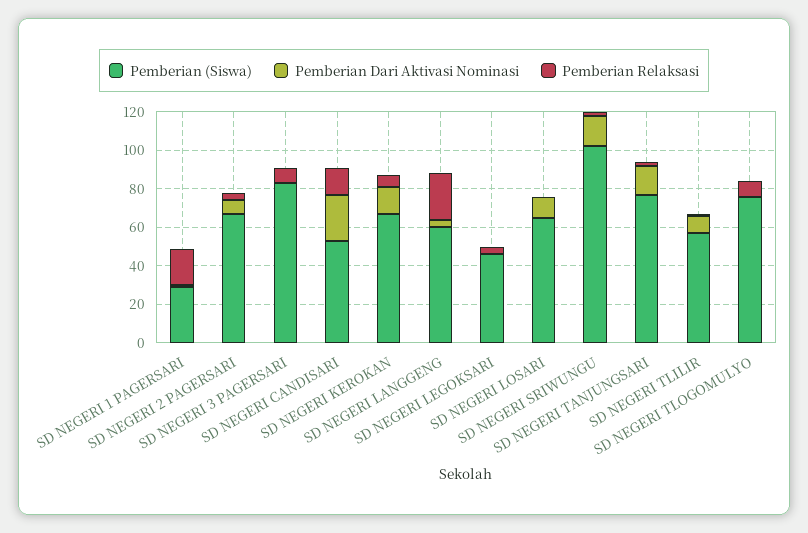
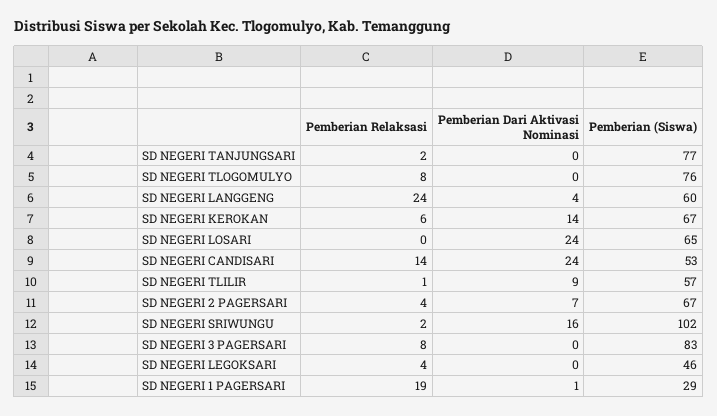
  {
    "Pemberian (Siswa)": {
      "SD NEGERI 1 PAGERSARI": 29,
      "SD NEGERI 2 PAGERSARI": 67,
      "SD NEGERI 3 PAGERSARI": 83,
      "SD NEGERI CANDISARI": 53,
      "SD NEGERI KEROKAN": 67,
      "SD NEGERI LANGGENG": 60,
      "SD NEGERI LEGOKSARI": 46,
      "SD NEGERI LOSARI": 65,
      "SD NEGERI SRIWUNGU": 102,
      "SD NEGERI TANJUNGSARI": 77,
      "SD NEGERI TLILIR": 57,
      "SD NEGERI TLOGOMULYO": 76
    },
    "Pemberian Dari Aktivasi Nominasi": {
      "SD NEGERI 1 PAGERSARI": 1,
      "SD NEGERI 2 PAGERSARI": 7,
      "SD NEGERI 3 PAGERSARI": 0,
      "SD NEGERI CANDISARI": 24,
      "SD NEGERI KEROKAN": 14,
      "SD NEGERI LANGGENG": 4,
      "SD NEGERI LEGOKSARI": 0,
-     "SD NEGERI LOSARI": 10,
+     "SD NEGERI LOSARI": 24,
      "SD NEGERI SRIWUNGU": 16,
-     "SD NEGERI TANJUNGSARI": 15,
+     "SD NEGERI TANJUNGSARI": 0,
      "SD NEGERI TLILIR": 9,
      "SD NEGERI TLOGOMULYO": 0
    },
    "Pemberian Relaksasi": {
      "SD NEGERI 1 PAGERSARI": 19,
      "SD NEGERI 2 PAGERSARI": 4,
      "SD NEGERI 3 PAGERSARI": 8,
      "SD NEGERI CANDISARI": 14,
      "SD NEGERI KEROKAN": 6,
      "SD NEGERI LANGGENG": 24,
      "SD NEGERI LEGOKSARI": 4,
      "SD NEGERI LOSARI": 0,
      "SD NEGERI SRIWUNGU": 2,
      "SD NEGERI TANJUNGSARI": 2,
      "SD NEGERI TLILIR": 1,
      "SD NEGERI TLOGOMULYO": 8
    }
  }

